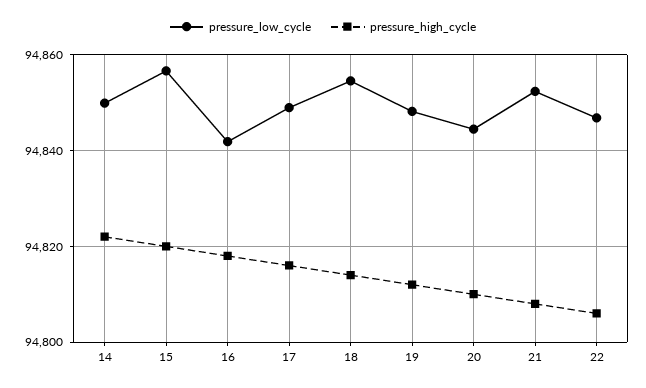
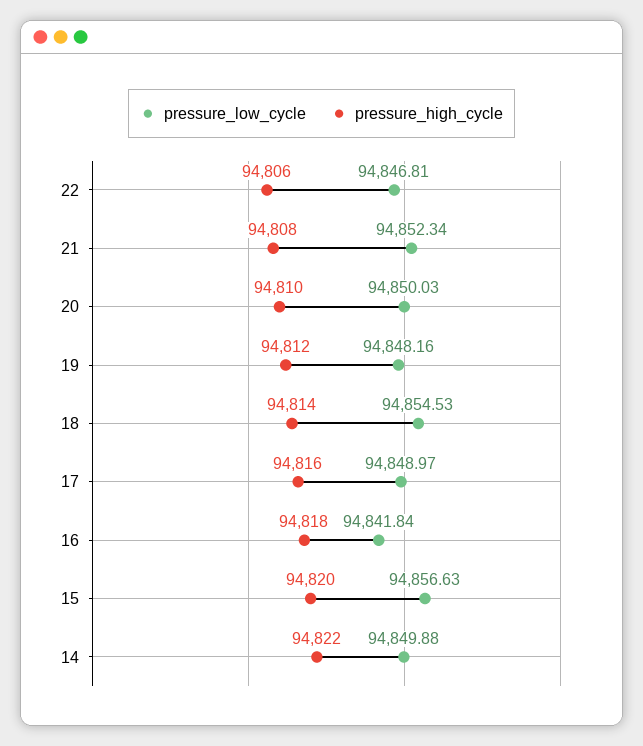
  {
    "pressure_low_cycle": {
      "14": 94849.88,
      "15": 94856.63,
      "16": 94841.84,
      "17": 94848.97,
      "18": 94854.53,
      "19": 94848.16,
-     "20": 94844,
+     "20": 94850.03,
      "21": 94852.34,
      "22": 94846.81
    },
    "pressure_high_cycle": {
      "14": 94822,
      "15": 94820,
      "16": 94818,
      "17": 94816,
      "18": 94814,
      "19": 94812,
      "20": 94810,
      "21": 94808,
      "22": 94806
    }
  }

